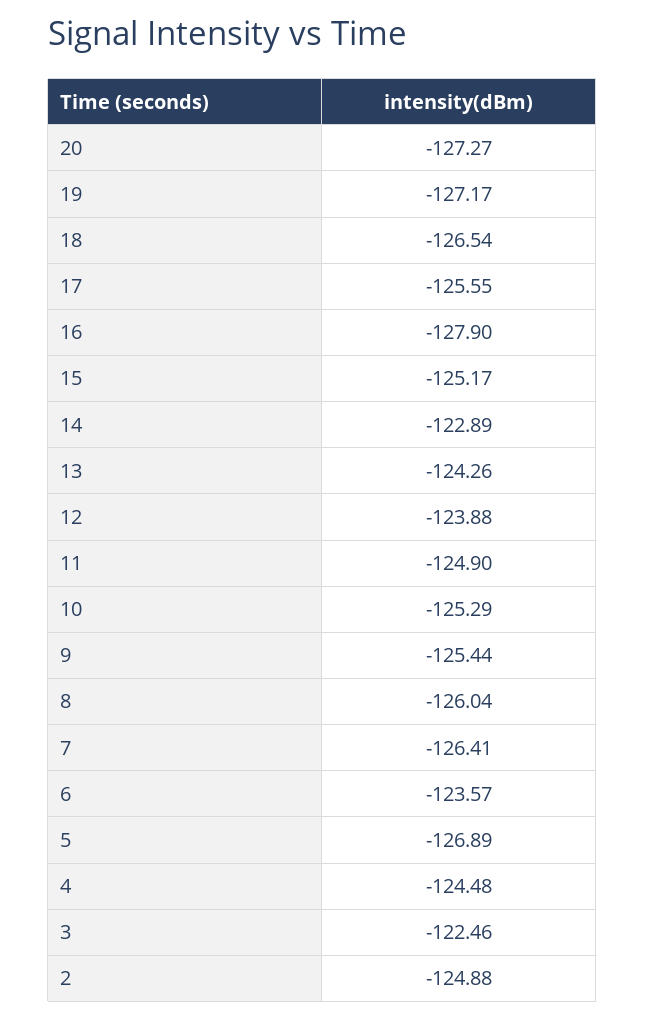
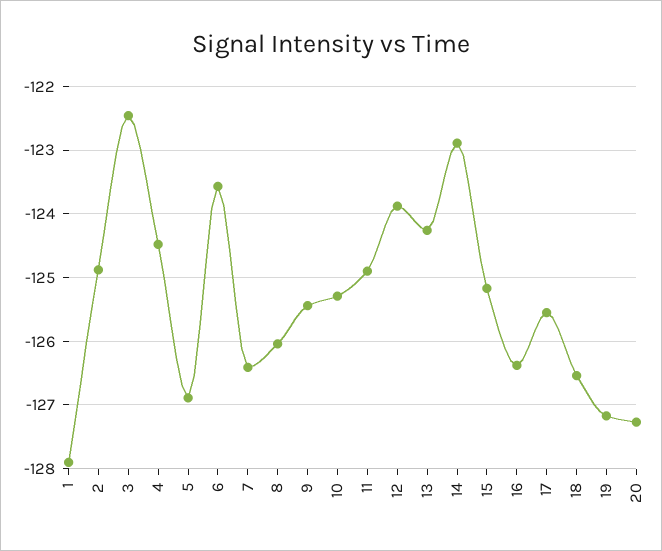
  {
    "20": -127.27,
    "19": -127.17,
    "18": -126.54,
    "17": -125.55,
-   "16": -127.9,
+   "16": -126.4,
    "15": -125.17,
    "14": -122.89,
    "13": -124.26,
    "12": -123.88,
    "11": -124.9,
    "10": -125.29,
    "9": -125.44,
    "8": -126.04,
    "7": -126.41,
    "6": -123.57,
    "5": -126.89,
    "4": -124.48,
    "3": -122.46,
-   "2": -124.88
+   "2": -124.88,
+   "1": -127.9
  }

